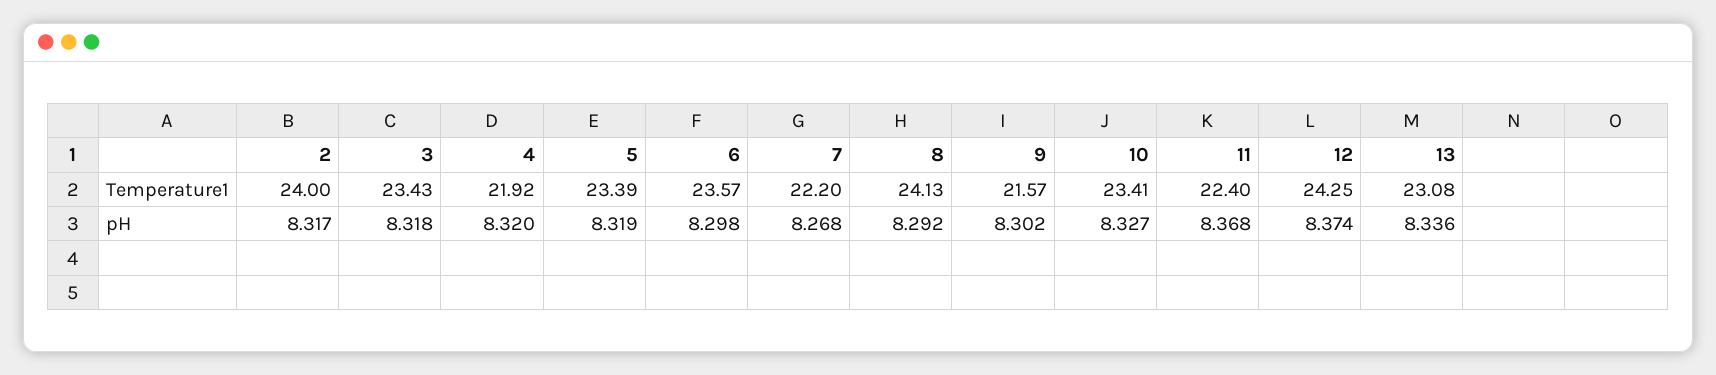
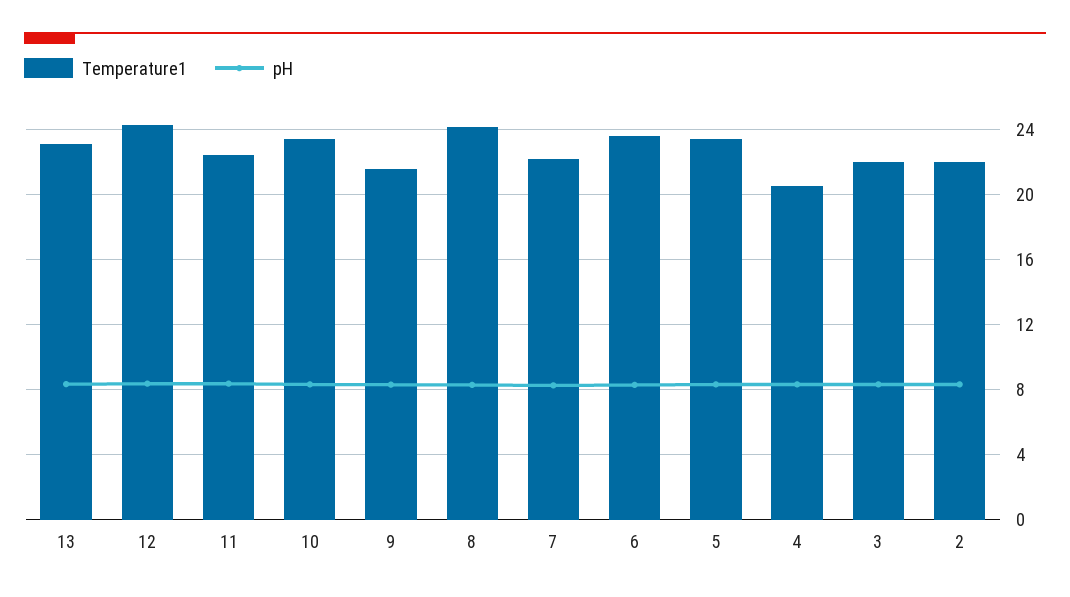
  {
    "Temperature1": {
-     "2": 24,
+     "2": 22,
-     "3": 23.43,
+     "3": 22,
-     "4": 21.92,
+     "4": 20.5,
      "5": 23.39,
      "6": 23.57,
      "7": 22.2,
      "8": 24.13,
      "9": 21.57,
      "10": 23.41,
      "11": 22.4,
      "12": 24.25,
      "13": 23.08
    },
    "pH": {
      "2": 8.317,
      "3": 8.318,
      "4": 8.32,
      "5": 8.319,
      "6": 8.298,
      "7": 8.268,
      "8": 8.292,
      "9": 8.302,
      "10": 8.327,
      "11": 8.368,
      "12": 8.374,
      "13": 8.336
    }
  }

